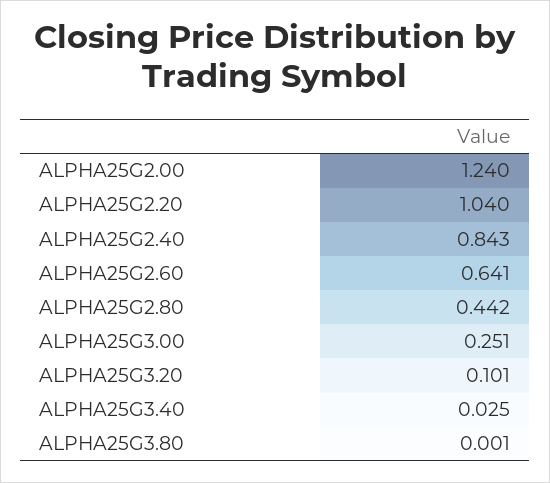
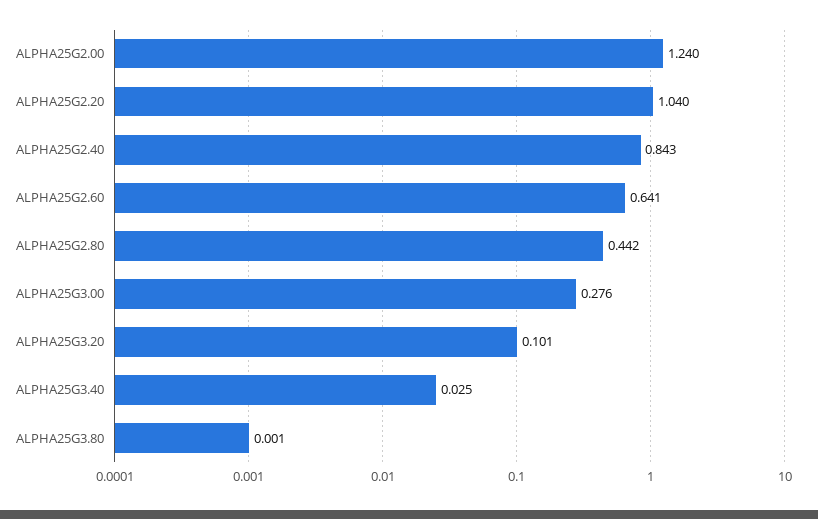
  {
    "ALPHA25G2.00": 1.24,
    "ALPHA25G2.20": 1.04,
    "ALPHA25G2.40": 0.843,
    "ALPHA25G2.60": 0.641,
    "ALPHA25G2.80": 0.442,
-   "ALPHA25G3.00": 0.251,
+   "ALPHA25G3.00": 0.276,
    "ALPHA25G3.20": 0.101,
    "ALPHA25G3.40": 0.025,
    "ALPHA25G3.80": 0.001
  }

